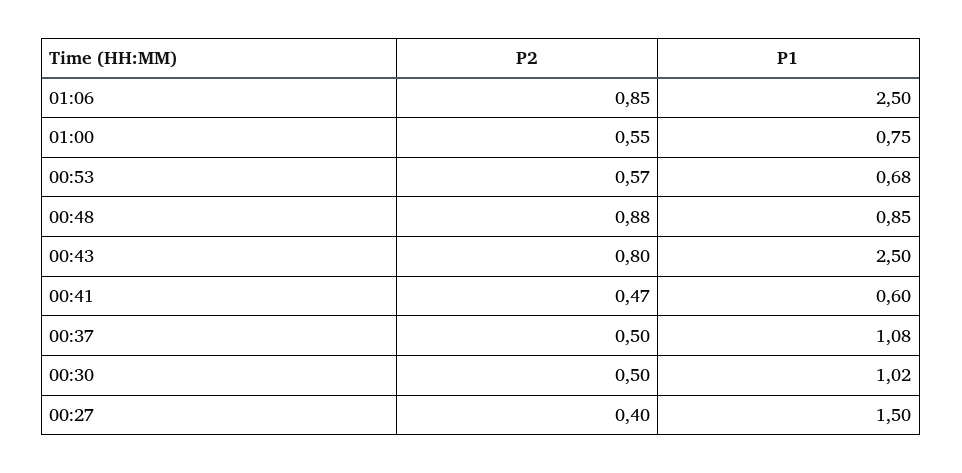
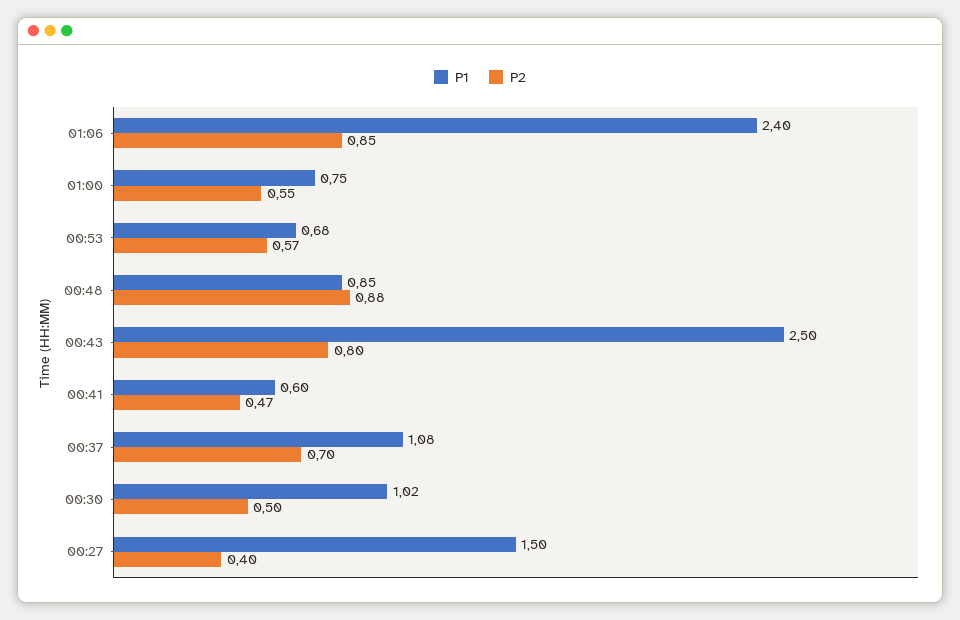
  {
    "P2": {
      "01:06": 0.85,
      "01:00": 0.55,
      "00:53": 0.57,
      "00:48": 0.88,
      "00:43": 0.8,
      "00:41": 0.47,
-     "00:37": 0.5,
+     "00:37": 0.7,
      "00:30": 0.5,
      "00:27": 0.4
    },
    "P1": {
-     "01:06": 2.5,
+     "01:06": 2.4,
      "01:00": 0.75,
      "00:53": 0.68,
      "00:48": 0.85,
      "00:43": 2.5,
      "00:41": 0.6,
      "00:37": 1.08,
      "00:30": 1.02,
      "00:27": 1.5
    }
  }

